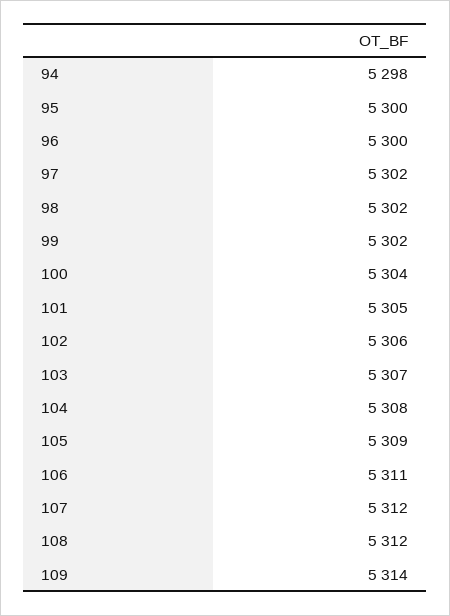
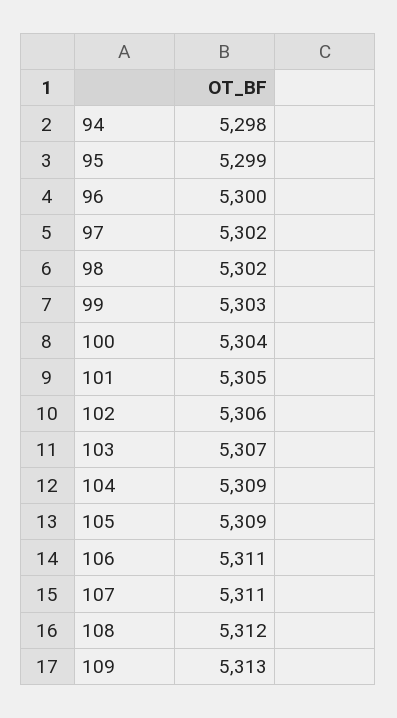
  {
    "94": 5298,
-   "95": 5300,
+   "95": 5299,
    "96": 5300,
    "97": 5302,
    "98": 5302,
-   "99": 5302,
+   "99": 5303,
    "100": 5304,
    "101": 5305,
    "102": 5306,
    "103": 5307,
-   "104": 5308,
+   "104": 5309,
    "105": 5309,
    "106": 5311,
-   "107": 5312,
+   "107": 5311,
    "108": 5312,
-   "109": 5314
+   "109": 5313
  }

